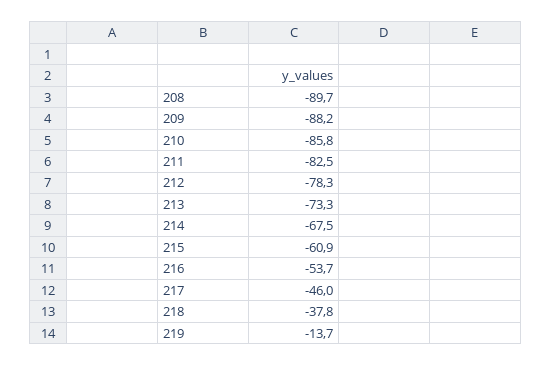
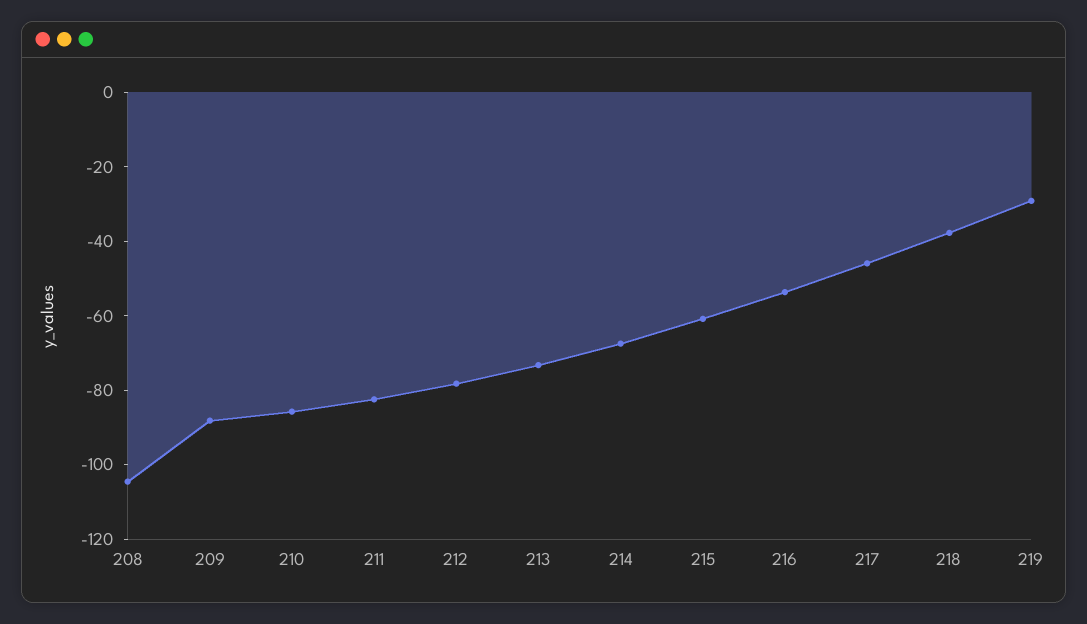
  {
-   "208": -89.7,
+   "208": -105,
    "209": -88.2,
    "210": -85.8,
    "211": -82.5,
    "212": -78.3,
    "213": -73.3,
    "214": -67.5,
    "215": -60.9,
    "216": -53.7,
    "217": -46,
    "218": -37.8,
-   "219": -13.7
+   "219": -30
  }

